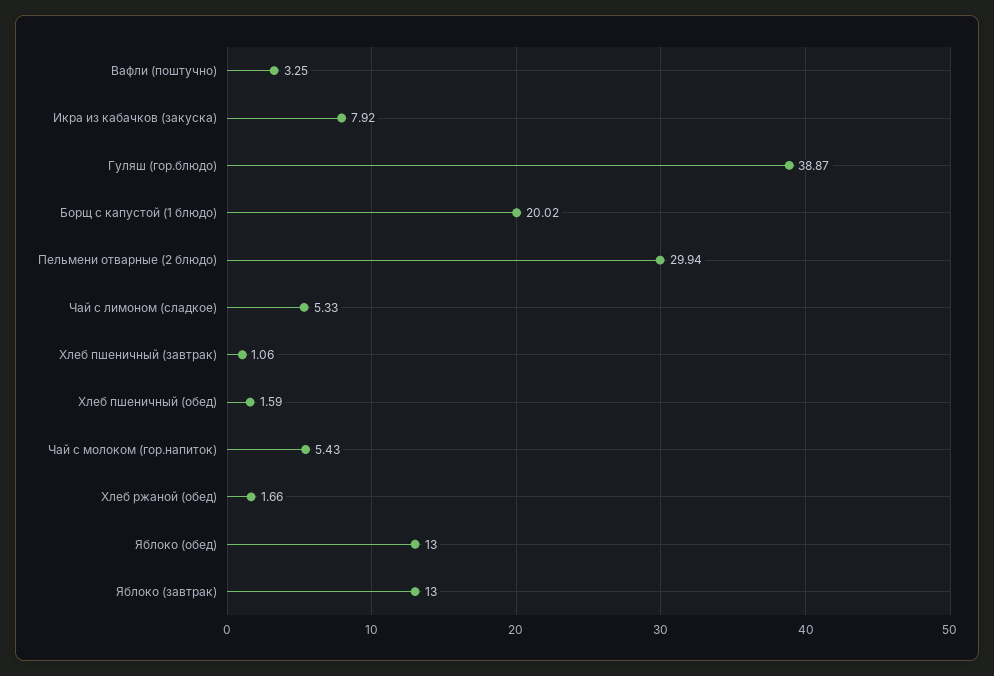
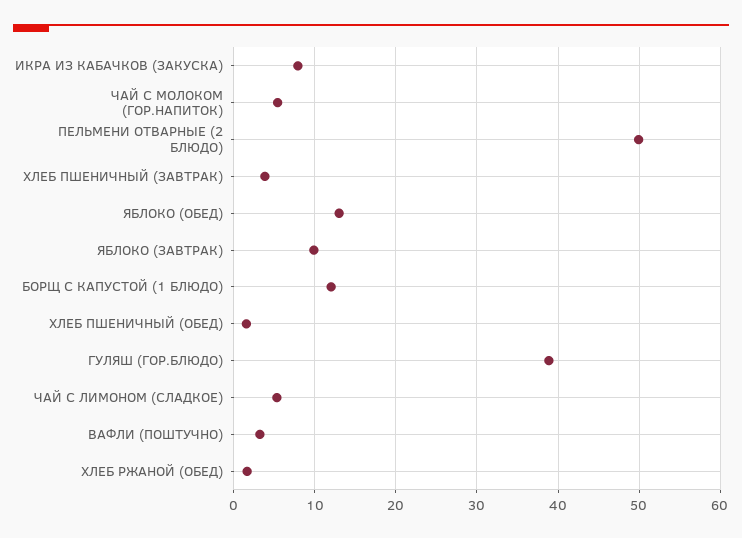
  {
    "Вафли (поштучно)": 3.25,
    "Икра из кабачков (закуска)": 7.92,
    "Гуляш (гор.блюдо)": 38.87,
-   "Борщ с капустой (1 блюдо)": 20.02,
+   "Борщ с капустой (1 блюдо)": 12,
-   "Пельмени отварные (2 блюдо)": 29.94,
+   "Пельмени отварные (2 блюдо)": 50,
    "Чай с лимоном (сладкое)": 5.33,
-   "Хлеб пшеничный (завтрак)": 1.06,
+   "Хлеб пшеничный (завтрак)": 4,
    "Хлеб пшеничный (обед)": 1.59,
    "Чай с молоком (гор.напиток)": 5.43,
    "Хлеб ржаной (обед)": 1.66,
    "Яблоко (обед)": 13,
-   "Яблоко (завтрак)": 13
+   "Яблоко (завтрак)": 10
  }

